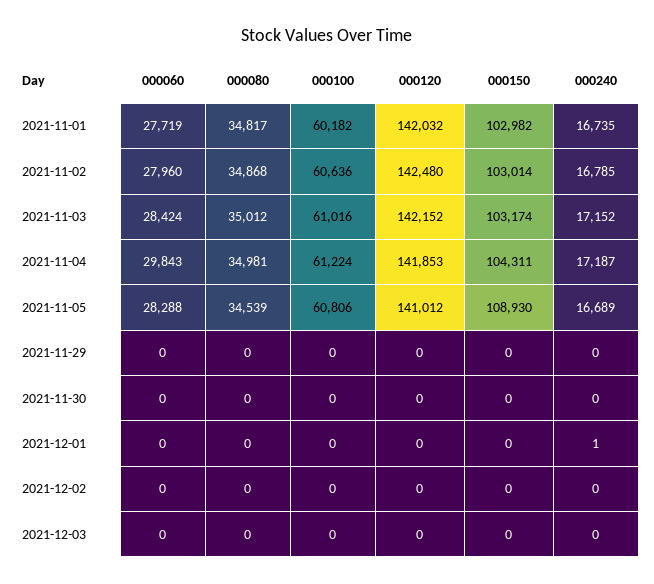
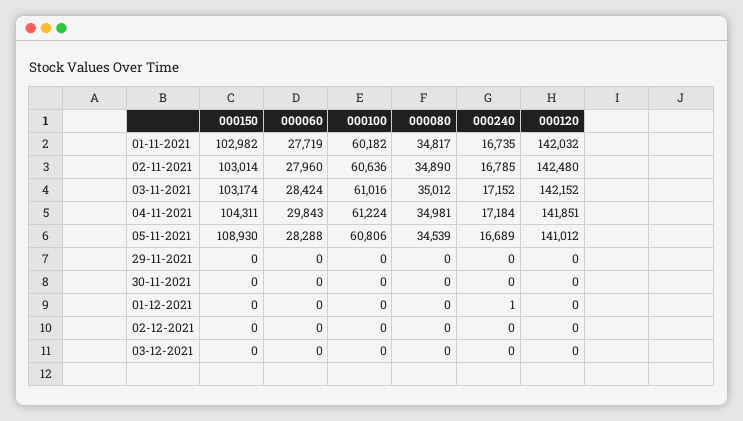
  {
    "000060": {
      "2021-11-01": 27719,
      "2021-11-02": 27960,
      "2021-11-03": 28424,
      "2021-11-04": 29843,
      "2021-11-05": 28288,
      "2021-11-29": 0,
      "2021-11-30": 0,
      "2021-12-01": 0,
      "2021-12-02": 0,
      "2021-12-03": 0
    },
    "000080": {
      "2021-11-01": 34817,
-     "2021-11-02": 34868,
+     "2021-11-02": 34890,
      "2021-11-03": 35012,
      "2021-11-04": 34981,
      "2021-11-05": 34539,
      "2021-11-29": 0,
      "2021-11-30": 0,
      "2021-12-01": 0,
      "2021-12-02": 0,
      "2021-12-03": 0
    },
    "000100": {
      "2021-11-01": 60182,
      "2021-11-02": 60636,
      "2021-11-03": 61016,
      "2021-11-04": 61224,
      "2021-11-05": 60806,
      "2021-11-29": 0,
      "2021-11-30": 0,
      "2021-12-01": 0,
      "2021-12-02": 0,
      "2021-12-03": 0
    },
    "000120": {
      "2021-11-01": 142032,
      "2021-11-02": 142480,
      "2021-11-03": 142152,
-     "2021-11-04": 141853,
+     "2021-11-04": 141851,
      "2021-11-05": 141012,
      "2021-11-29": 0,
      "2021-11-30": 0,
      "2021-12-01": 0,
      "2021-12-02": 0,
      "2021-12-03": 0
    },
    "000150": {
      "2021-11-01": 102982,
      "2021-11-02": 103014,
      "2021-11-03": 103174,
      "2021-11-04": 104311,
      "2021-11-05": 108930,
      "2021-11-29": 0,
      "2021-11-30": 0,
      "2021-12-01": 0,
      "2021-12-02": 0,
      "2021-12-03": 0
    },
    "000240": {
      "2021-11-01": 16735,
      "2021-11-02": 16785,
      "2021-11-03": 17152,
-     "2021-11-04": 17187,
+     "2021-11-04": 17184,
      "2021-11-05": 16689,
      "2021-11-29": 0,
      "2021-11-30": 0,
      "2021-12-01": 1,
      "2021-12-02": 0,
      "2021-12-03": 0
    }
  }

